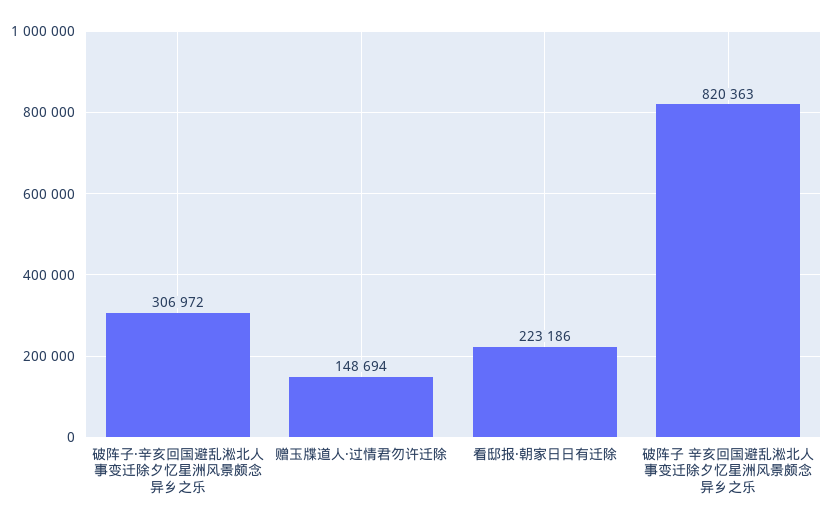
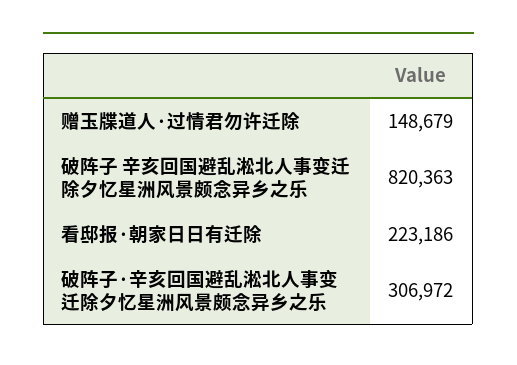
  {
    "破阵子·辛亥回国避乱淞北人事变迁除夕忆星洲风景颇念异乡之乐": 306972,
-   "赠玉牒道人·过情君勿许迁除": 148694,
+   "赠玉牒道人·过情君勿许迁除": 148679,
    "看邸报·朝家日日有迁除": 223186,
    "破阵子 辛亥回国避乱淞北人事变迁除夕忆星洲风景颇念异乡之乐": 820363
  }

